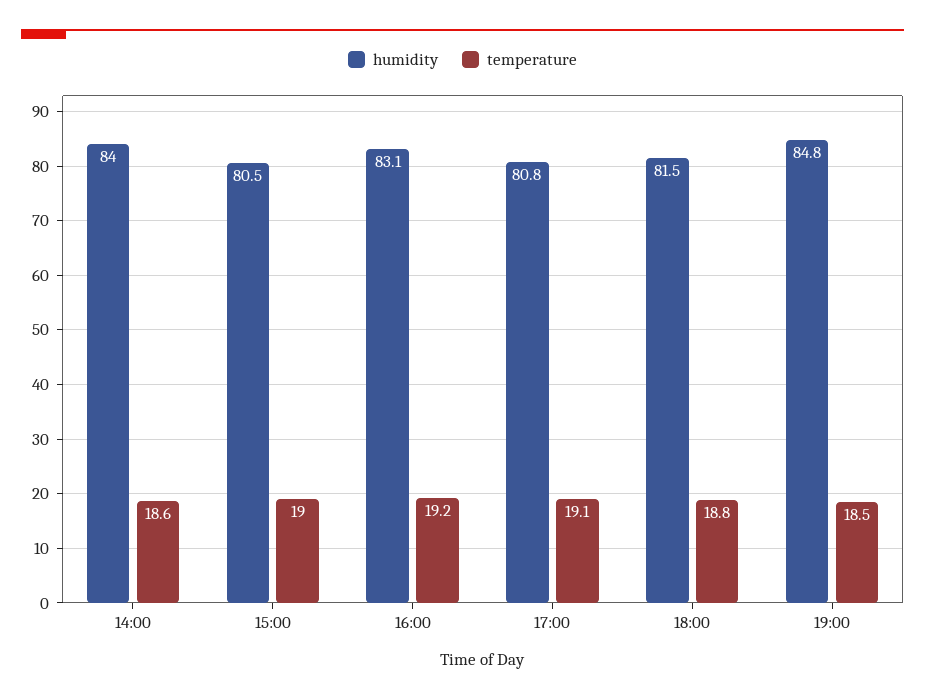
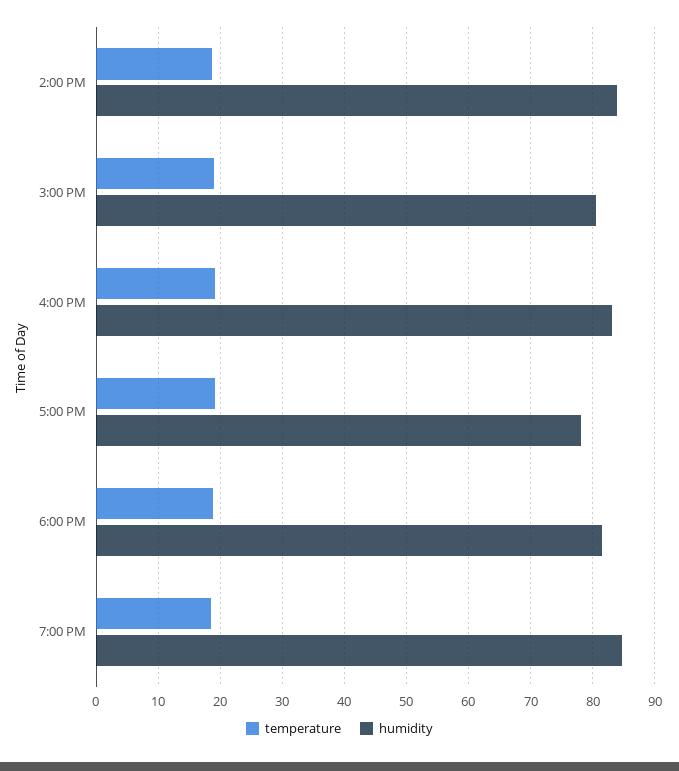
  {
    "humidity": {
      "14:00": 84,
      "15:00": 80.5,
      "16:00": 83.1,
-     "17:00": 80.8,
+     "17:00": 78,
      "18:00": 81.5,
      "19:00": 84.8
    },
    "temperature": {
      "14:00": 18.6,
      "15:00": 19,
      "16:00": 19.2,
      "17:00": 19.1,
      "18:00": 18.8,
      "19:00": 18.5
    }
  }

